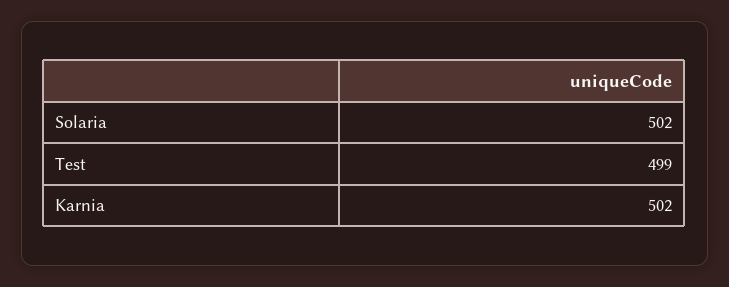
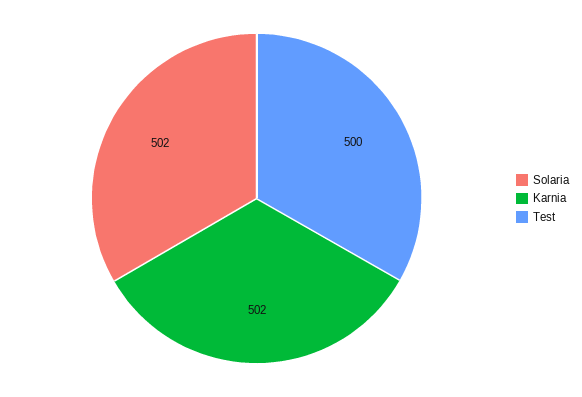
  {
    "Solaria": 502,
-   "Test": 499,
+   "Test": 500,
    "Karnia": 502
  }

